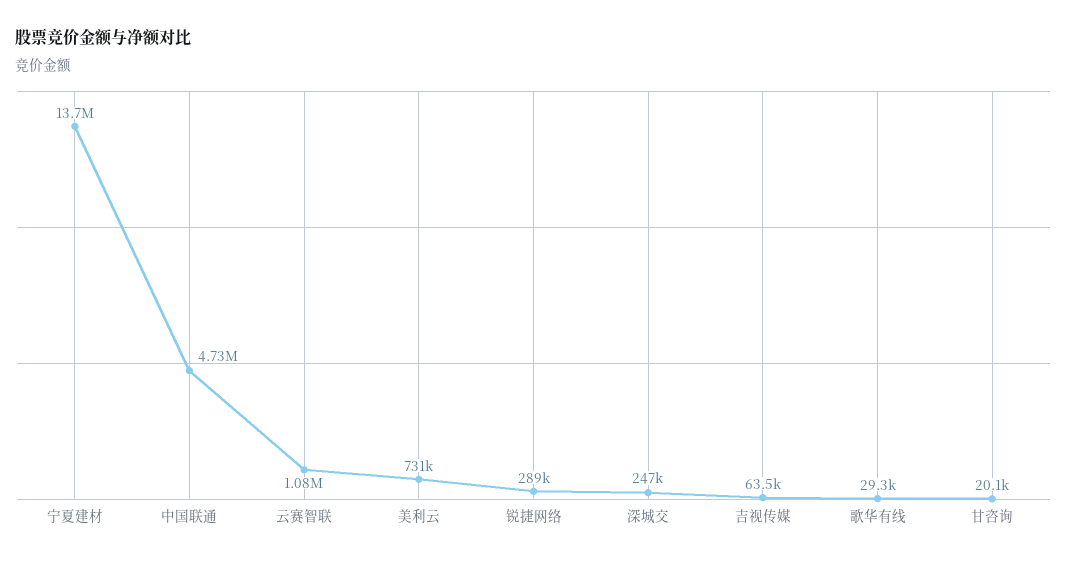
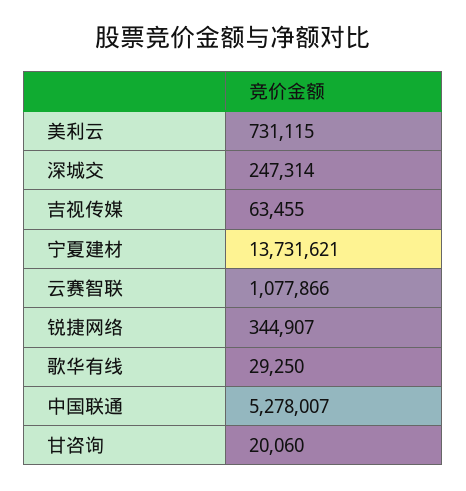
  {
    "宁夏建材": 13731621,
-   "中国联通": 4730000,
+   "中国联通": 5278007,
    "云赛智联": 1077866,
    "美利云": 731115,
-   "锐捷网络": 289000,
+   "锐捷网络": 344907,
    "深城交": 247314,
    "吉视传媒": 63455,
    "歌华有线": 29250,
    "甘咨询": 20060
  }

